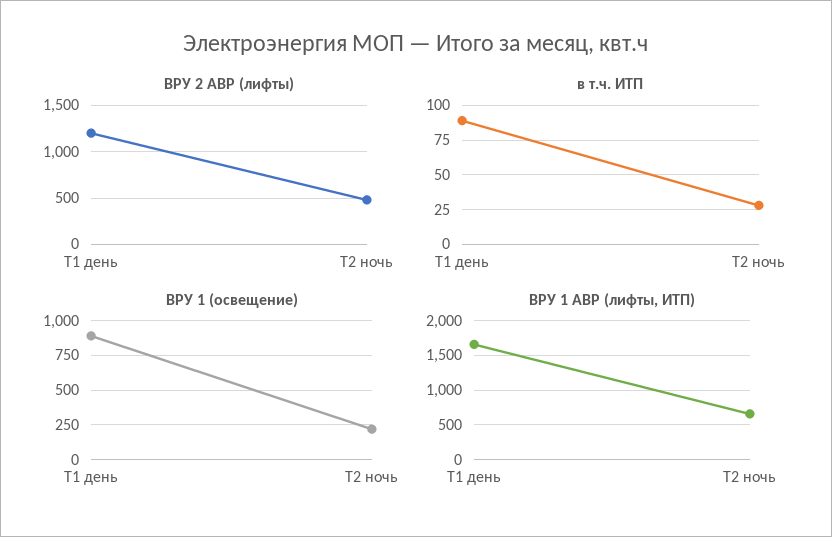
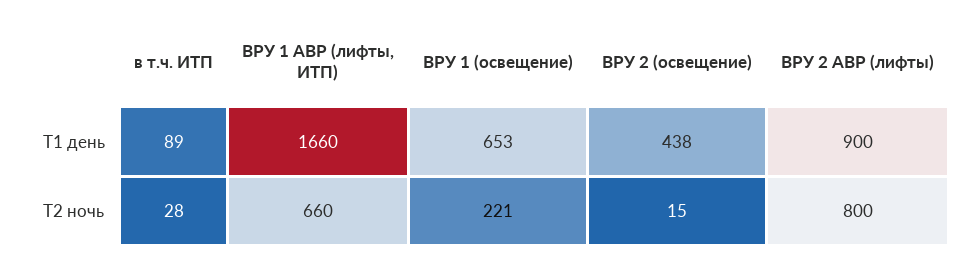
  {
    "ВРУ 2 АВР (лифты)": {
-     "Т1 день": 1200,
+     "Т1 день": 900,
-     "Т2 ночь": 500
+     "Т2 ночь": 800
    },
    "в т.ч. ИТП": {
      "Т1 день": 89,
      "Т2 ночь": 28
    },
    "ВРУ 1 (освещение)": {
-     "Т1 день": 900,
+     "Т1 день": 653,
      "Т2 ночь": 221
    },
    "ВРУ 1 АВР (лифты, ИТП)": {
      "Т1 день": 1660,
      "Т2 ночь": 660
-   }
+   },
+   "ВРУ 2 (освещение)": {
+     "Т1 день": 438,
+     "Т2 ночь": 15
+   }
  }

